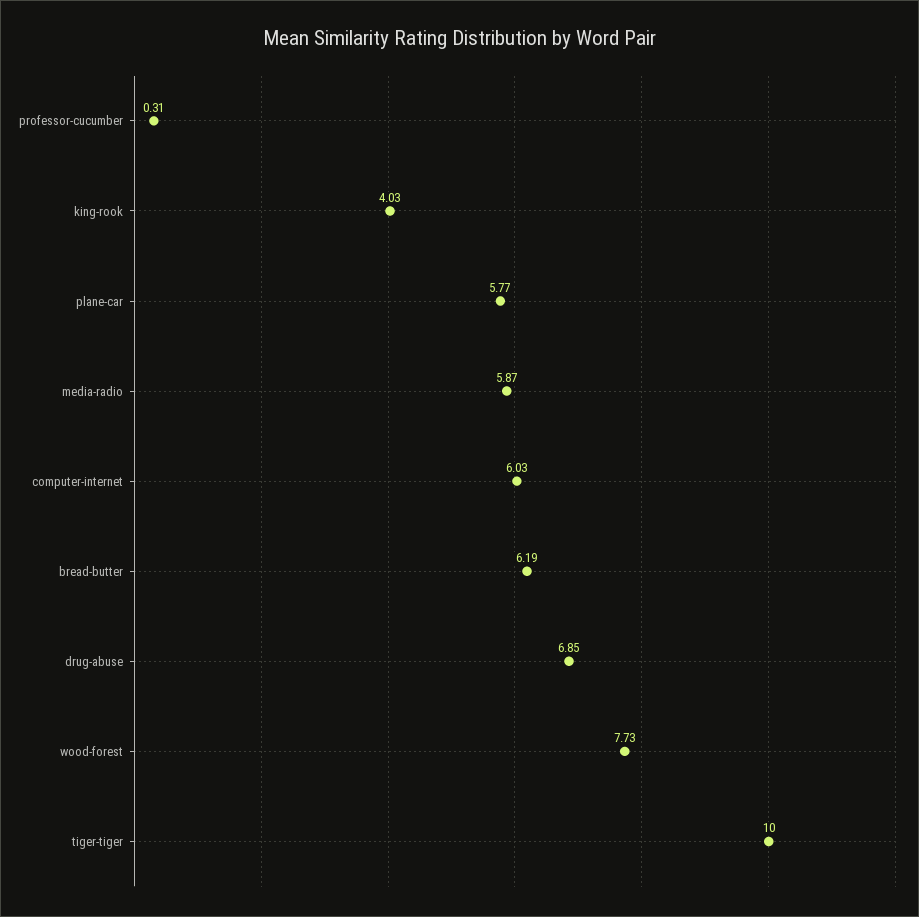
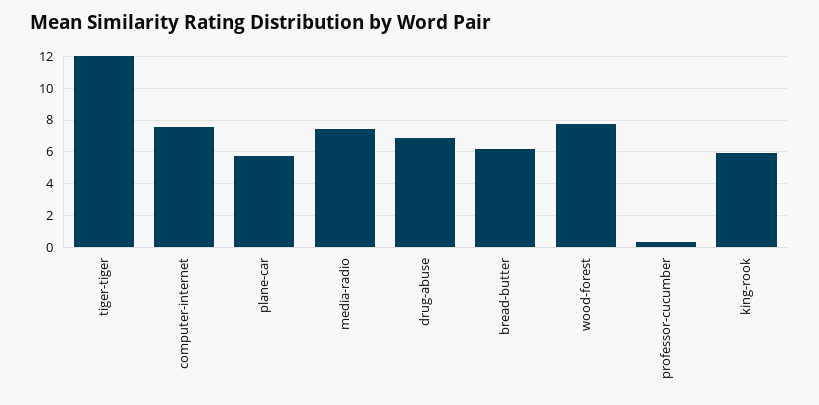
  {
    "professor-cucumber": 0.31,
-   "king-rook": 4.03,
+   "king-rook": 6,
    "plane-car": 5.77,
-   "media-radio": 5.87,
+   "media-radio": 7.5,
-   "computer-internet": 6.03,
+   "computer-internet": 7.5,
    "bread-butter": 6.19,
    "drug-abuse": 6.85,
    "wood-forest": 7.73,
-   "tiger-tiger": 10
+   "tiger-tiger": 12
  }

